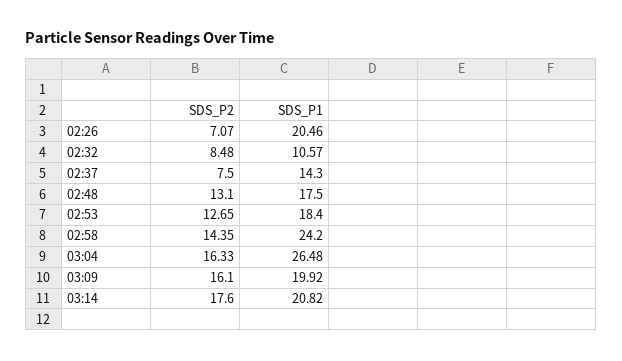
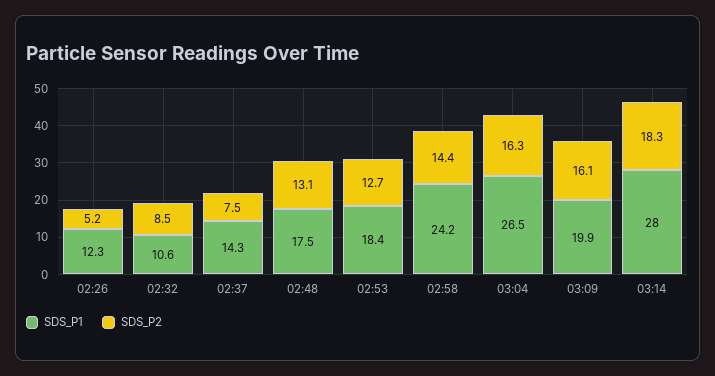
  {
    "SDS_P2": {
-     "02:26": 7.07,
+     "02:26": 5.2,
      "02:32": 8.48,
      "02:37": 7.5,
      "02:48": 13.1,
      "02:53": 12.65,
      "02:58": 14.35,
      "03:04": 16.33,
      "03:09": 16.1,
-     "03:14": 17.6
+     "03:14": 18.3
    },
    "SDS_P1": {
-     "02:26": 20.46,
+     "02:26": 12.3,
      "02:32": 10.57,
      "02:37": 14.3,
      "02:48": 17.5,
      "02:53": 18.4,
      "02:58": 24.2,
      "03:04": 26.48,
      "03:09": 19.92,
-     "03:14": 20.82
+     "03:14": 28
    }
  }

